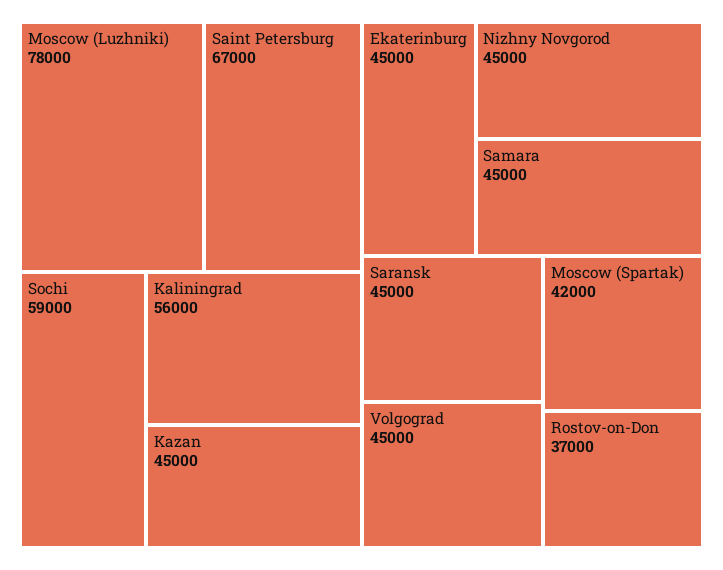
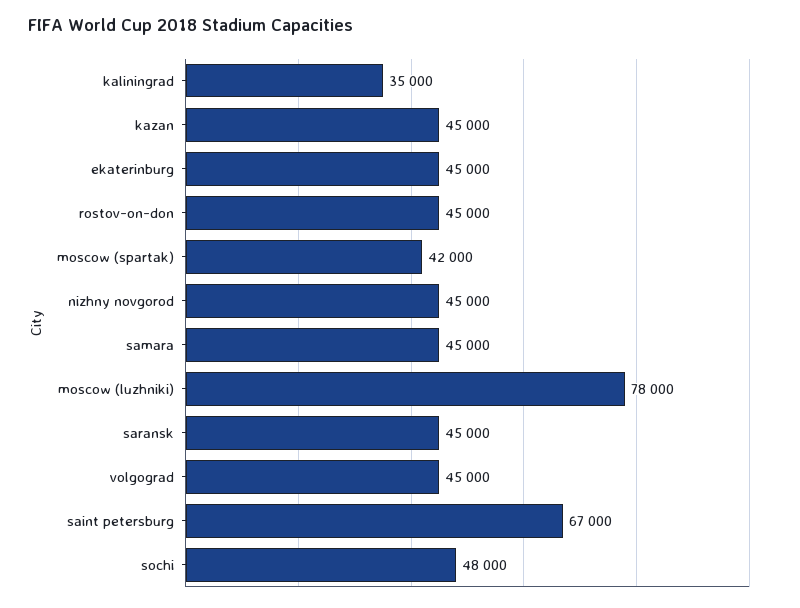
  {
    "Moscow (Luzhniki)": 78000,
    "Saint Petersburg": 67000,
-   "Sochi": 59000,
+   "Sochi": 48000,
-   "Kaliningrad": 56000,
+   "Kaliningrad": 35000,
    "Kazan": 45000,
    "Ekaterinburg": 45000,
    "Nizhny Novgorod": 45000,
    "Samara": 45000,
    "Saransk": 45000,
    "Volgograd": 45000,
    "Moscow (Spartak)": 42000,
-   "Rostov-on-Don": 37000
+   "Rostov-on-Don": 45000
  }

